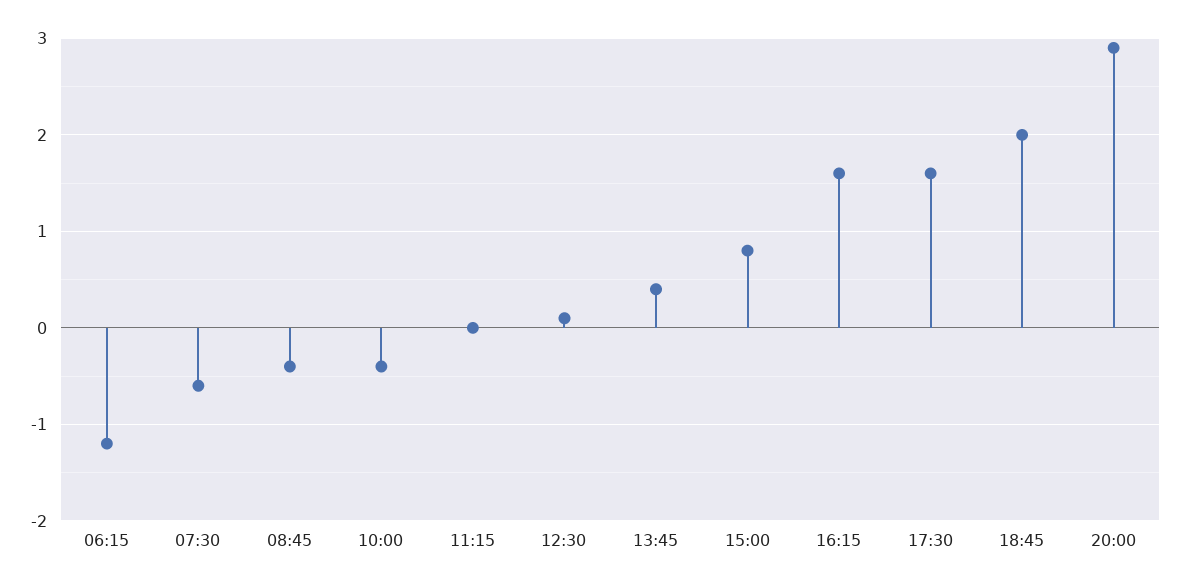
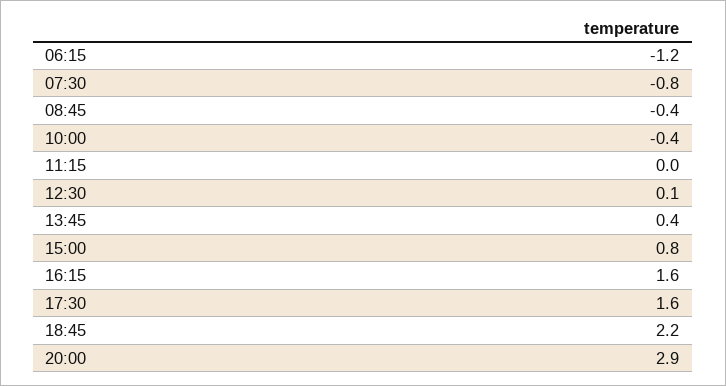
  {
    "06:15": -1.2,
-   "07:30": -0.6,
+   "07:30": -0.8,
    "08:45": -0.4,
    "10:00": -0.4,
    "11:15": 0,
    "12:30": 0.1,
    "13:45": 0.4,
    "15:00": 0.8,
    "16:15": 1.6,
    "17:30": 1.6,
-   "18:45": 2,
+   "18:45": 2.2,
    "20:00": 2.9
  }

